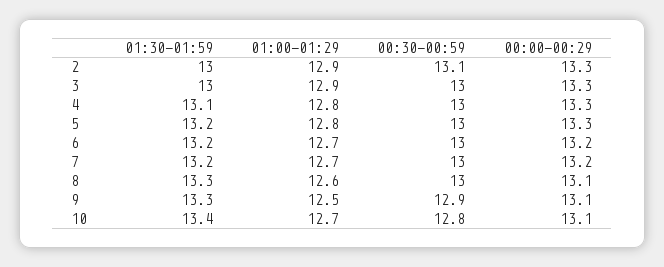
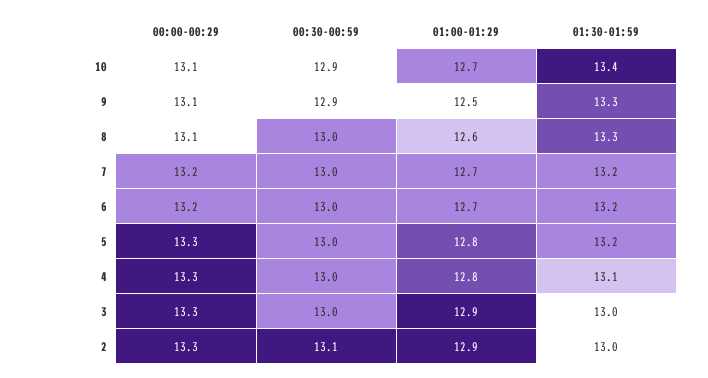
  {
    "01:30-01:59": {
      "2": 13,
      "3": 13,
      "4": 13.1,
      "5": 13.2,
      "6": 13.2,
      "7": 13.2,
      "8": 13.3,
      "9": 13.3,
      "10": 13.4
    },
    "01:00-01:29": {
      "2": 12.9,
      "3": 12.9,
      "4": 12.8,
      "5": 12.8,
      "6": 12.7,
      "7": 12.7,
      "8": 12.6,
      "9": 12.5,
      "10": 12.7
    },
    "00:30-00:59": {
      "2": 13.1,
      "3": 13,
      "4": 13,
      "5": 13,
      "6": 13,
      "7": 13,
      "8": 13,
      "9": 12.9,
-     "10": 12.8
+     "10": 12.9
    },
    "00:00-00:29": {
      "2": 13.3,
      "3": 13.3,
      "4": 13.3,
      "5": 13.3,
      "6": 13.2,
      "7": 13.2,
      "8": 13.1,
      "9": 13.1,
      "10": 13.1
    }
  }

